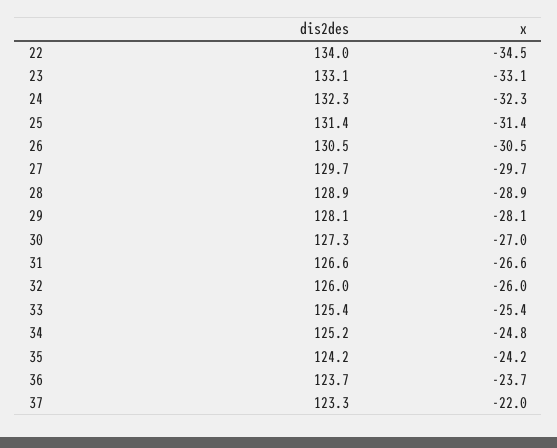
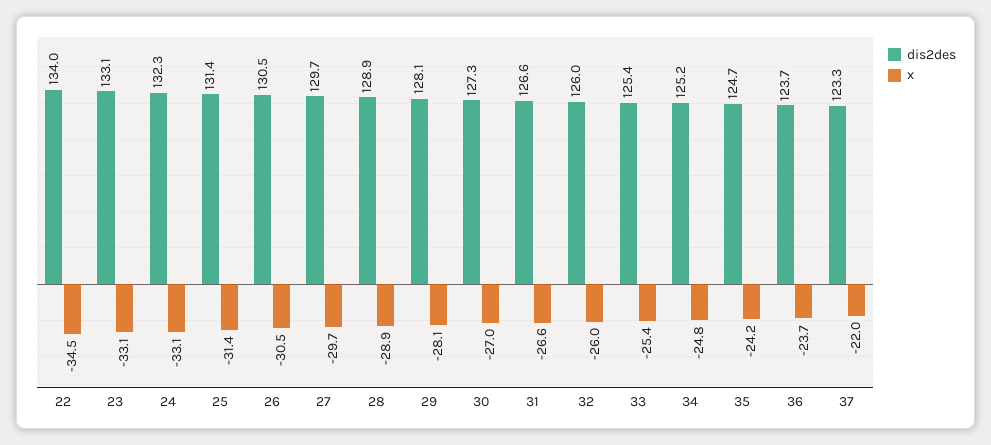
  {
    "dis2des": {
      "22": 134,
      "23": 133.1,
      "24": 132.3,
      "25": 131.4,
      "26": 130.5,
      "27": 129.7,
      "28": 128.9,
      "29": 128.1,
      "30": 127.3,
      "31": 126.6,
      "32": 126,
      "33": 125.4,
      "34": 125.2,
-     "35": 124.2,
+     "35": 124.7,
      "36": 123.7,
      "37": 123.3
    },
    "x": {
      "22": -34.5,
      "23": -33.1,
-     "24": -32.3,
+     "24": -33.1,
      "25": -31.4,
      "26": -30.5,
      "27": -29.7,
      "28": -28.9,
      "29": -28.1,
      "30": -27,
      "31": -26.6,
      "32": -26,
      "33": -25.4,
      "34": -24.8,
      "35": -24.2,
      "36": -23.7,
      "37": -22
    }
  }

